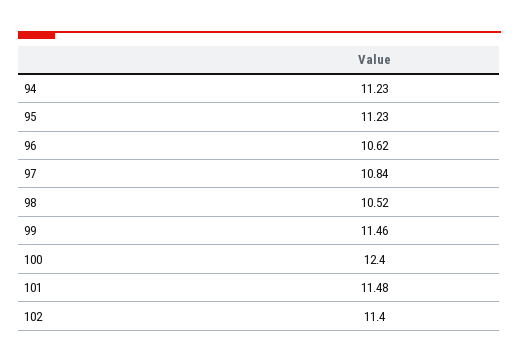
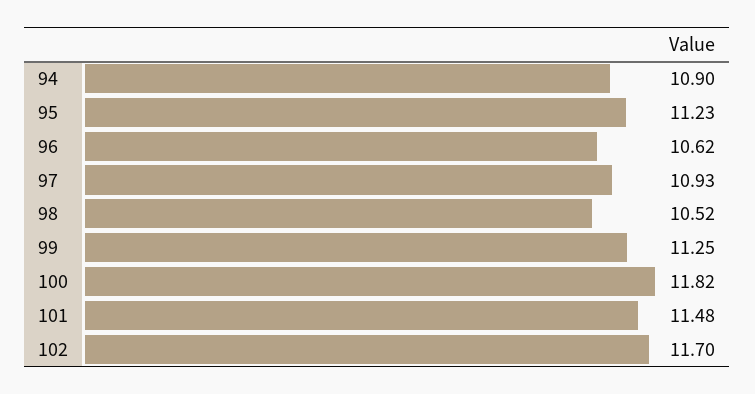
  {
-   "94": 11.23,
+   "94": 10.9,
    "95": 11.23,
    "96": 10.62,
-   "97": 10.84,
+   "97": 10.93,
    "98": 10.52,
-   "99": 11.46,
+   "99": 11.25,
-   "100": 12.4,
+   "100": 11.82,
    "101": 11.48,
-   "102": 11.4
+   "102": 11.7
  }

